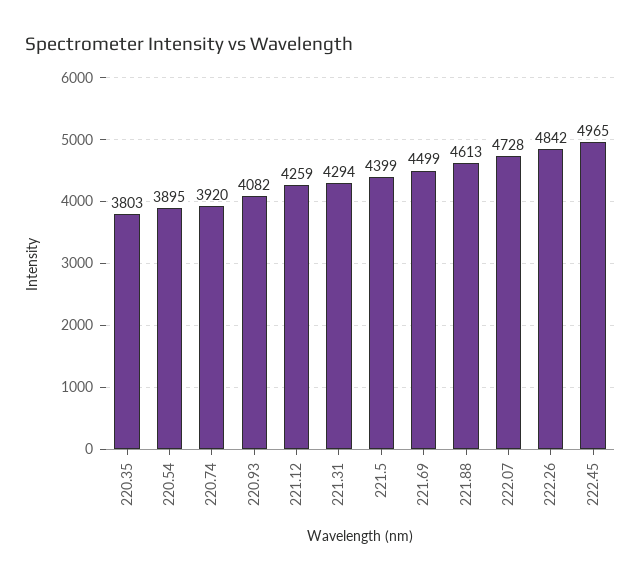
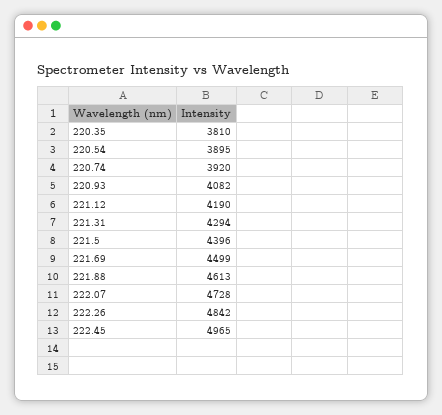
  {
-   "220.35": 3803,
+   "220.35": 3810,
    "220.54": 3895,
    "220.74": 3920,
    "220.93": 4082,
-   "221.12": 4259,
+   "221.12": 4190,
    "221.31": 4294,
-   "221.5": 4399,
+   "221.5": 4396,
    "221.69": 4499,
    "221.88": 4613,
    "222.07": 4728,
    "222.26": 4842,
    "222.45": 4965
  }

